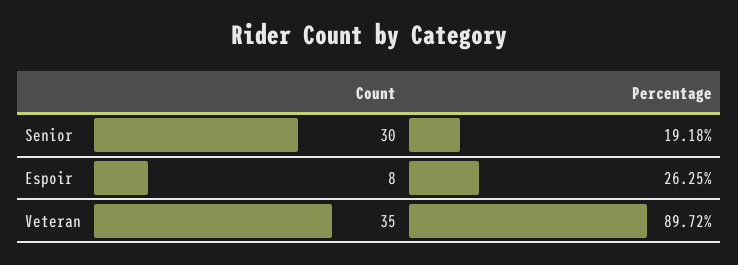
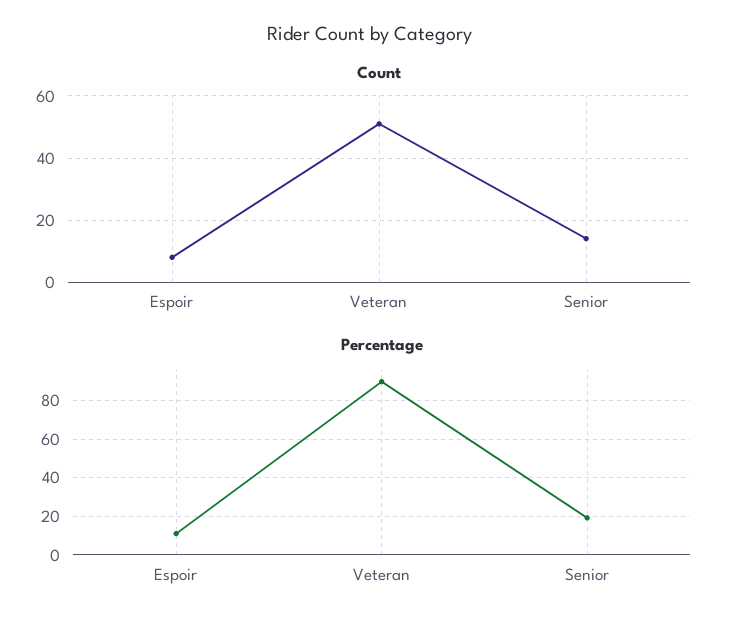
  {
    "Count": {
-     "Senior": 30,
+     "Senior": 15,
      "Espoir": 8,
-     "Veteran": 35
+     "Veteran": 50
    },
    "Percentage": {
      "Senior": 19.18,
-     "Espoir": 26.25,
+     "Espoir": 10,
      "Veteran": 89.72
    }
  }

